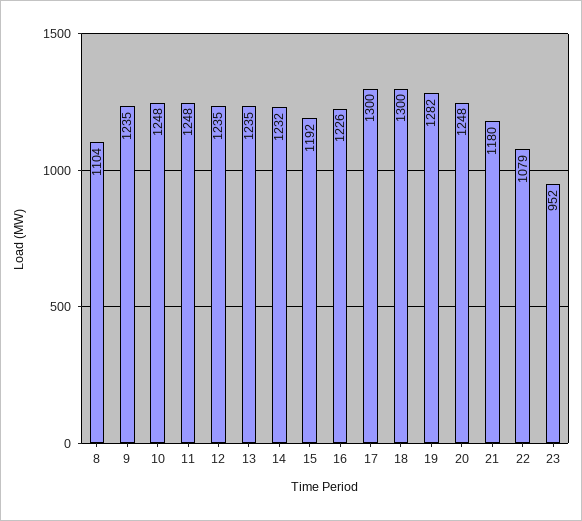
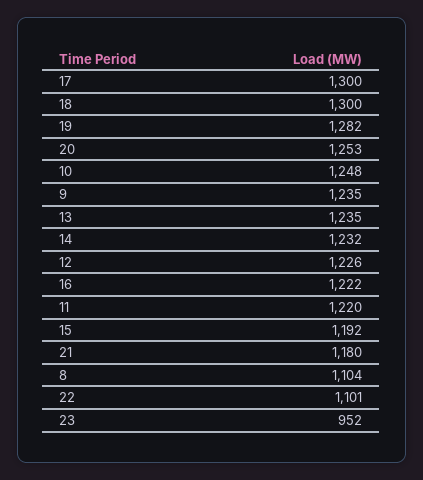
  {
    "8": 1104,
    "9": 1235,
    "10": 1248,
-   "11": 1248,
+   "11": 1220,
-   "12": 1235,
+   "12": 1226,
    "13": 1235,
    "14": 1232,
    "15": 1192,
-   "16": 1226,
+   "16": 1222,
    "17": 1300,
    "18": 1300,
    "19": 1282,
-   "20": 1248,
+   "20": 1253,
    "21": 1180,
-   "22": 1079,
+   "22": 1101,
    "23": 952
  }

